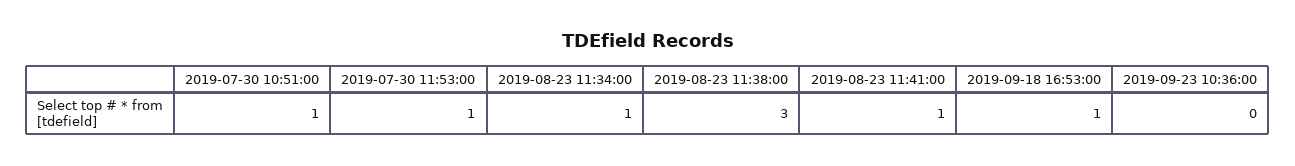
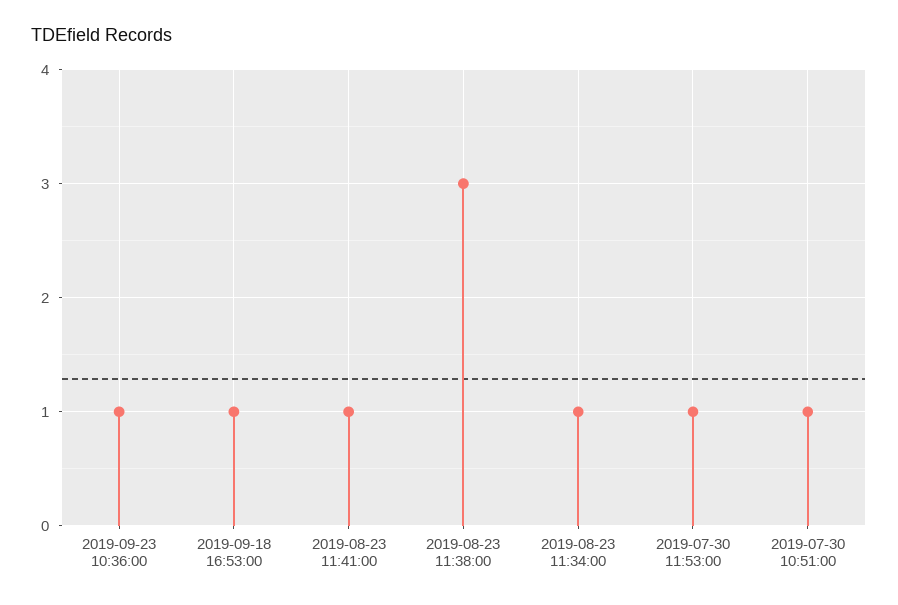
  {
    "2019-07-30 10:51:00": 1,
    "2019-07-30 11:53:00": 1,
    "2019-08-23 11:34:00": 1,
    "2019-08-23 11:38:00": 3,
    "2019-08-23 11:41:00": 1,
    "2019-09-18 16:53:00": 1,
-   "2019-09-23 10:36:00": 0
+   "2019-09-23 10:36:00": 1
  }

